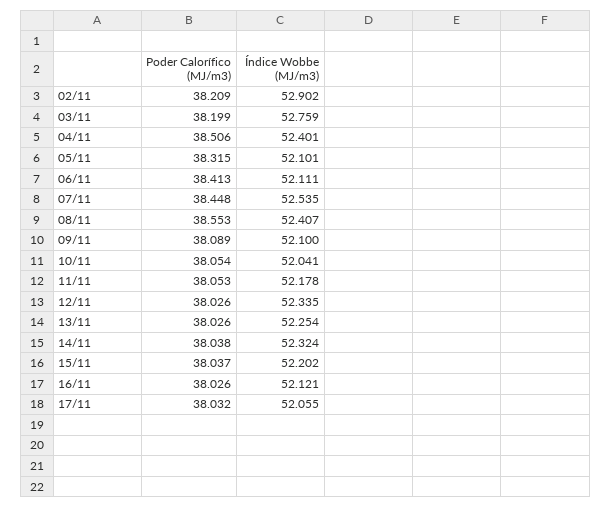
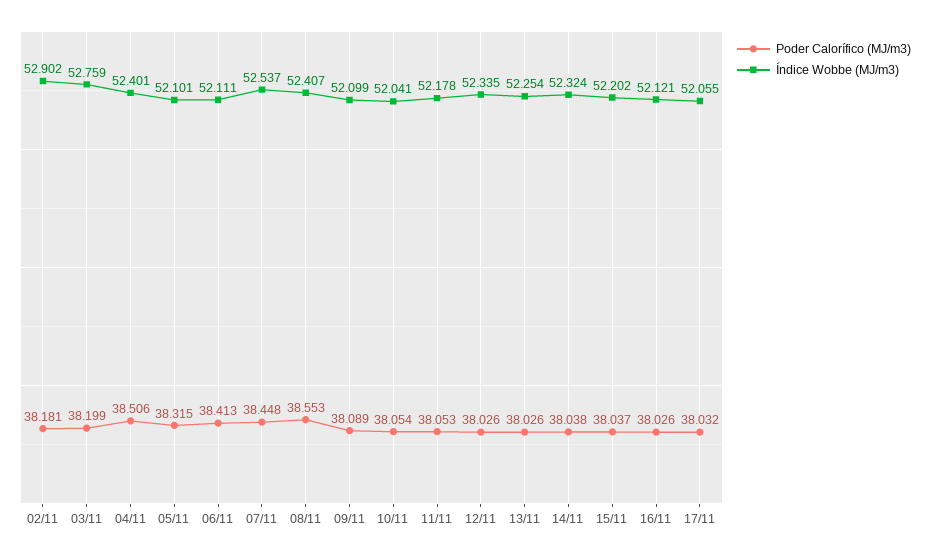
  {
    "Poder Calorífico (MJ/m3)": {
-     "02/11": 38.209,
+     "02/11": 38.181,
      "03/11": 38.199,
      "04/11": 38.506,
      "05/11": 38.315,
      "06/11": 38.413,
      "07/11": 38.448,
      "08/11": 38.553,
      "09/11": 38.089,
      "10/11": 38.054,
      "11/11": 38.053,
      "12/11": 38.026,
      "13/11": 38.026,
      "14/11": 38.038,
      "15/11": 38.037,
      "16/11": 38.026,
      "17/11": 38.032
    },
    "Índice Wobbe (MJ/m3)": {
      "02/11": 52.902,
      "03/11": 52.759,
      "04/11": 52.401,
      "05/11": 52.101,
      "06/11": 52.111,
-     "07/11": 52.535,
+     "07/11": 52.537,
      "08/11": 52.407,
-     "09/11": 52.1,
+     "09/11": 52.099,
      "10/11": 52.041,
      "11/11": 52.178,
      "12/11": 52.335,
      "13/11": 52.254,
      "14/11": 52.324,
      "15/11": 52.202,
      "16/11": 52.121,
      "17/11": 52.055
    }
  }

